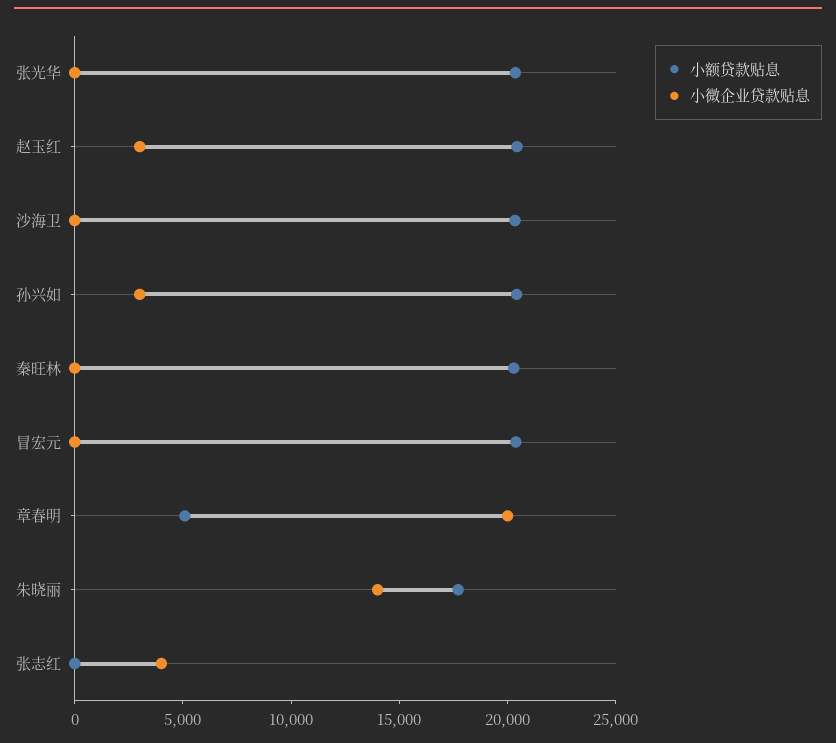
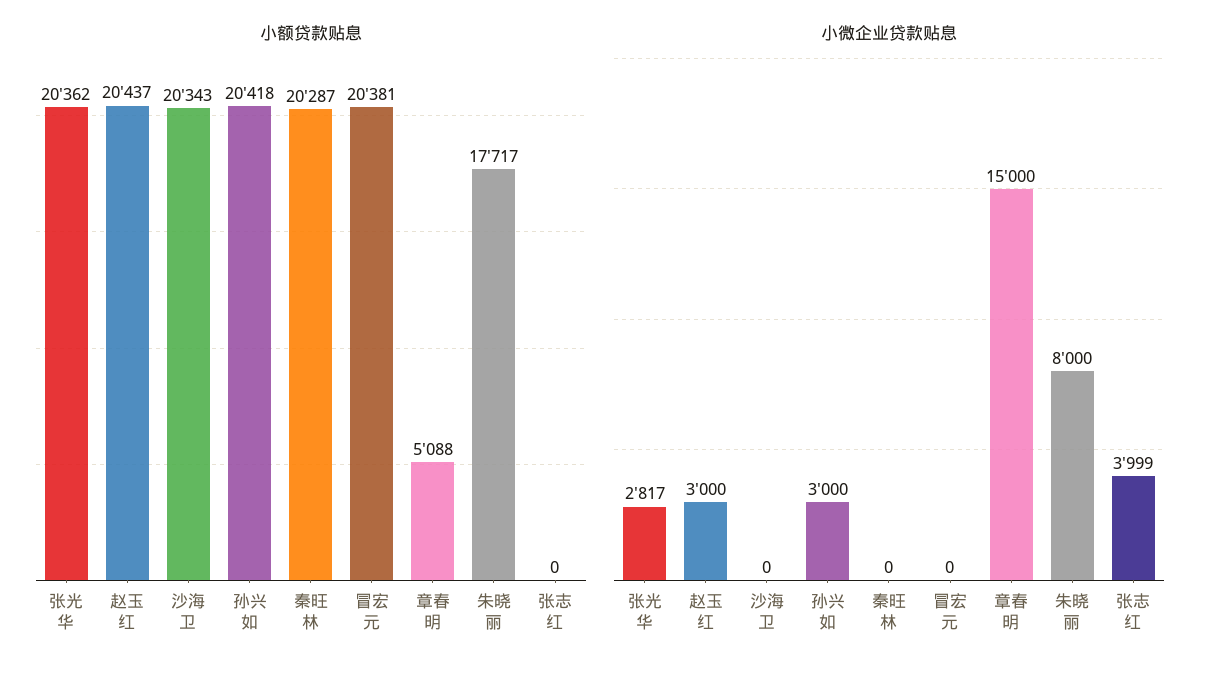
  {
    "小额贷款贴息": {
      "张光华": 20362,
      "赵玉红": 20437,
      "沙海卫": 20343,
      "孙兴如": 20418,
      "秦旺林": 20287,
      "冒宏元": 20381,
      "章春明": 5088,
      "朱晓丽": 17717,
      "张志红": 0
    },
    "小微企业贷款贴息": {
-     "张光华": 0,
+     "张光华": 2817,
      "赵玉红": 3000,
      "沙海卫": 0,
      "孙兴如": 3000,
      "秦旺林": 0,
      "冒宏元": 0,
-     "章春明": 20000,
+     "章春明": 15000,
-     "朱晓丽": 14000,
+     "朱晓丽": 8000,
      "张志红": 3999
    }
  }

